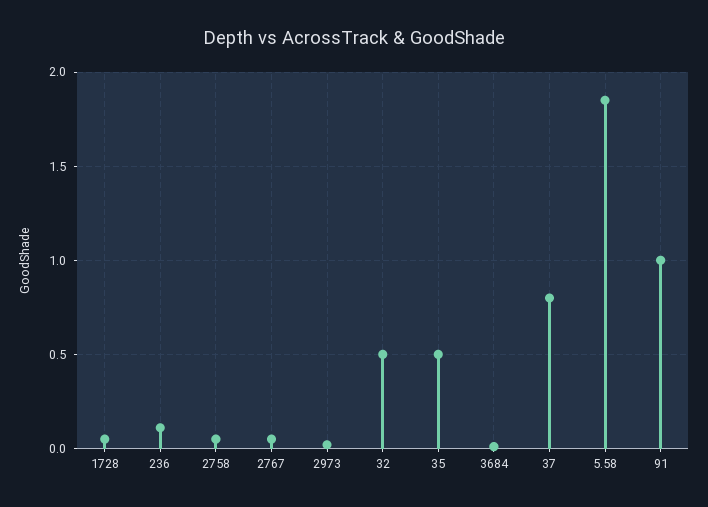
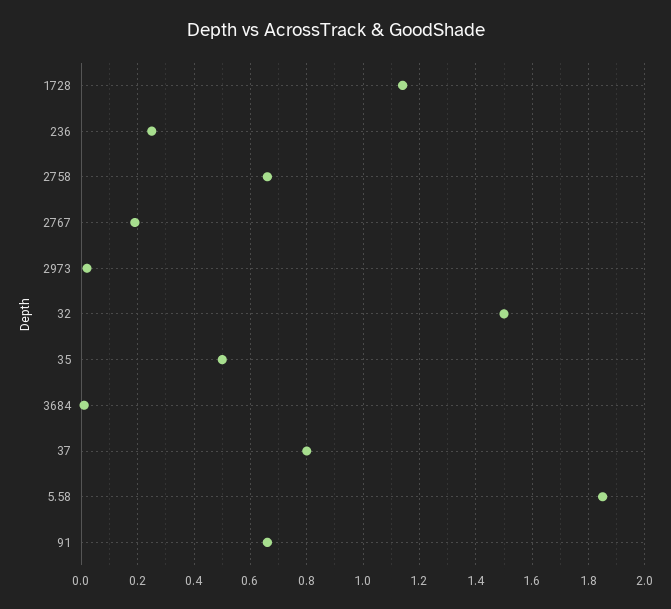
  {
-   "1728": 0.05,
+   "1728": 1.15,
-   "236": 0.1,
+   "236": 0.25,
-   "2758": 0.05,
+   "2758": 0.65,
-   "2767": 0.05,
+   "2767": 0.2,
    "2973": 0,
-   "32": 0.5,
+   "32": 1.5,
    "35": 0.5,
    "3684": 0,
    "37": 0.8,
    "5.58": 1.85,
-   "91": 1
+   "91": 0.65
  }

